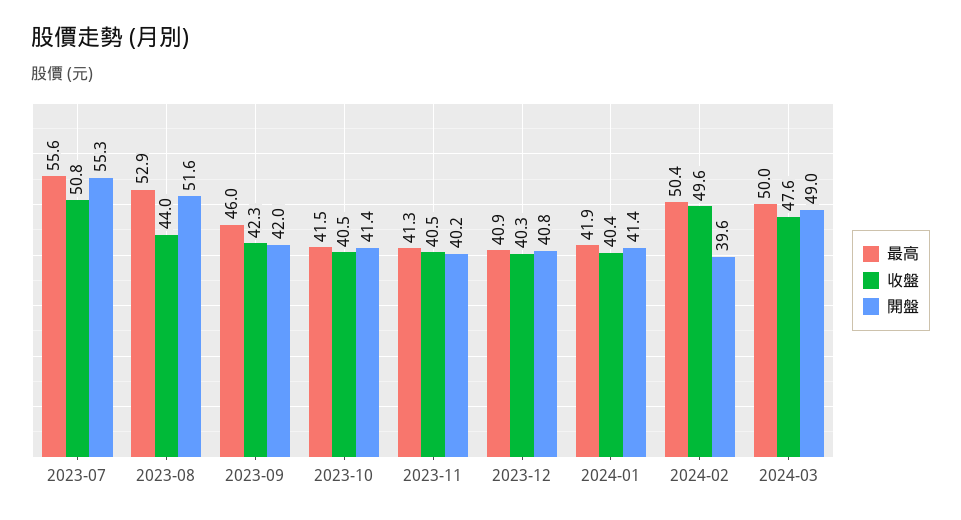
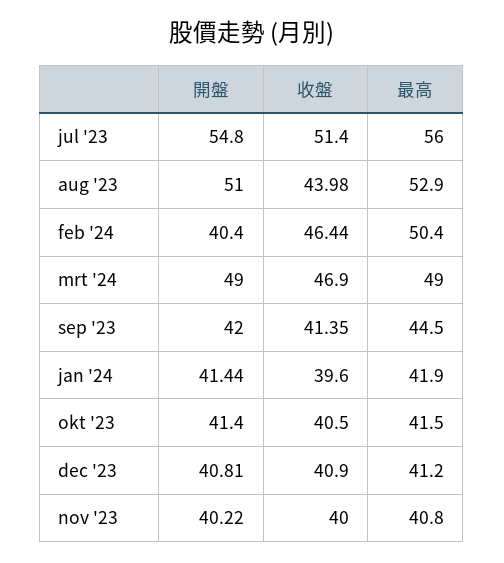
  {
    "最高": {
-     "2023-07": 55.6,
+     "2023-07": 56,
      "2023-08": 52.9,
-     "2023-09": 46,
+     "2023-09": 44.5,
      "2023-10": 41.5,
-     "2023-11": 41.3,
+     "2023-11": 40.8,
-     "2023-12": 40.9,
+     "2023-12": 41.2,
      "2024-01": 41.9,
      "2024-02": 50.4,
-     "2024-03": 50
+     "2024-03": 49
    },
    "收盤": {
-     "2023-07": 50.8,
+     "2023-07": 51.4,
      "2023-08": 43.98,
-     "2023-09": 42.3,
+     "2023-09": 41.35,
      "2023-10": 40.5,
-     "2023-11": 40.5,
+     "2023-11": 40,
-     "2023-12": 40.3,
+     "2023-12": 40.9,
-     "2024-01": 40.4,
+     "2024-01": 39.6,
-     "2024-02": 49.6,
+     "2024-02": 46.44,
-     "2024-03": 47.6
+     "2024-03": 46.9
    },
    "開盤": {
-     "2023-07": 55.3,
+     "2023-07": 54.8,
-     "2023-08": 51.6,
+     "2023-08": 51,
      "2023-09": 42,
      "2023-10": 41.4,
      "2023-11": 40.22,
      "2023-12": 40.81,
      "2024-01": 41.44,
-     "2024-02": 39.6,
+     "2024-02": 40.4,
      "2024-03": 49
    }
  }

